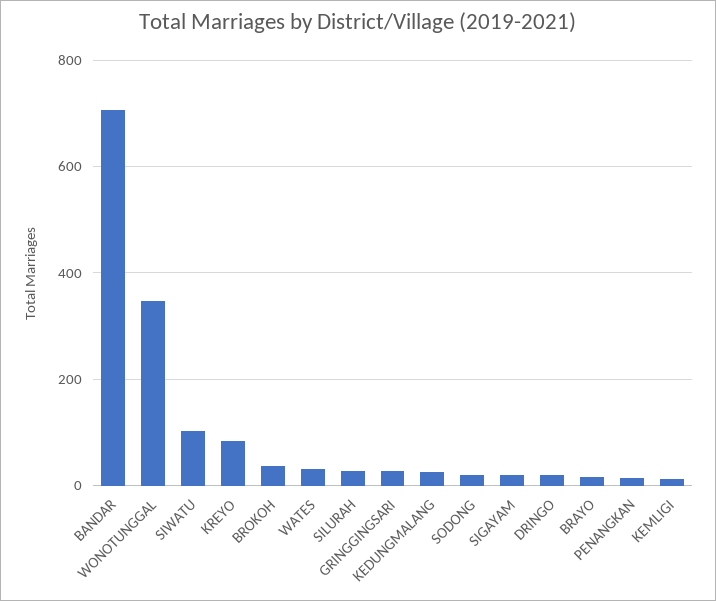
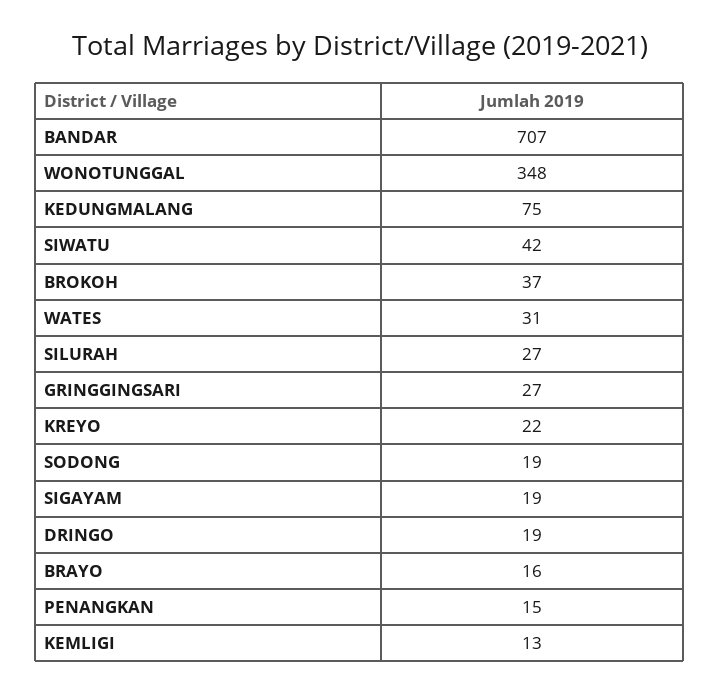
  {
    "BANDAR": 707,
    "WONOTUNGGAL": 348,
-   "SIWATU": 100,
+   "SIWATU": 42,
-   "KREYO": 80,
+   "KREYO": 22,
    "BROKOH": 37,
    "WATES": 31,
    "SILURAH": 27,
    "GRINGGINGSARI": 27,
-   "KEDUNGMALANG": 20,
+   "KEDUNGMALANG": 75,
    "SODONG": 19,
    "SIGAYAM": 19,
    "DRINGO": 19,
    "BRAYO": 16,
    "PENANGKAN": 15,
    "KEMLIGI": 13
  }

